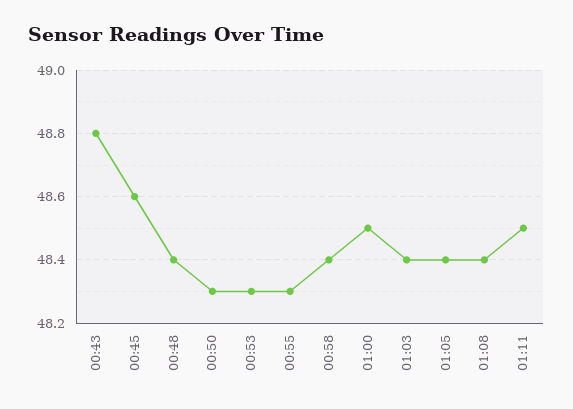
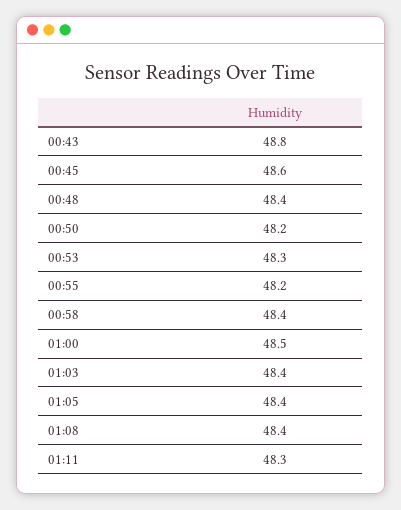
  {
    "00:43": 48.8,
    "00:45": 48.6,
    "00:48": 48.4,
-   "00:50": 48.3,
+   "00:50": 48.2,
    "00:53": 48.3,
-   "00:55": 48.3,
+   "00:55": 48.2,
    "00:58": 48.4,
    "01:00": 48.5,
    "01:03": 48.4,
    "01:05": 48.4,
    "01:08": 48.4,
-   "01:11": 48.5
+   "01:11": 48.3
  }

